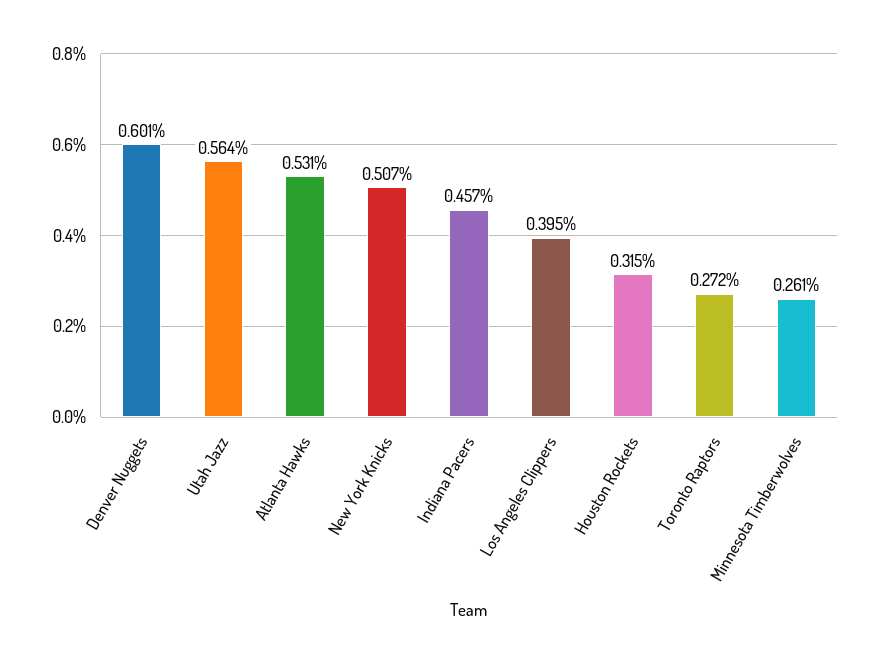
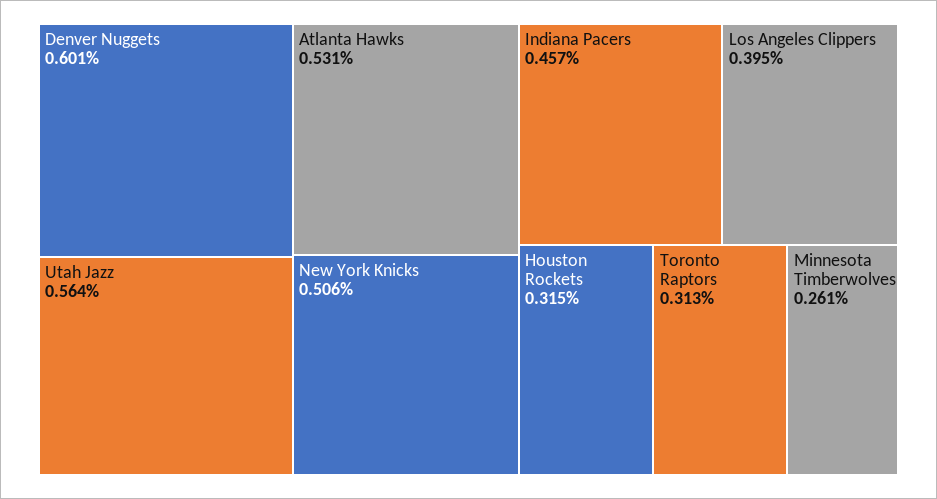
  {
    "Denver Nuggets": 0.601,
    "Utah Jazz": 0.564,
    "Atlanta Hawks": 0.531,
-   "New York Knicks": 0.507,
+   "New York Knicks": 0.506,
    "Indiana Pacers": 0.457,
    "Los Angeles Clippers": 0.395,
    "Houston Rockets": 0.315,
-   "Toronto Raptors": 0.272,
+   "Toronto Raptors": 0.313,
    "Minnesota Timberwolves": 0.261
  }

